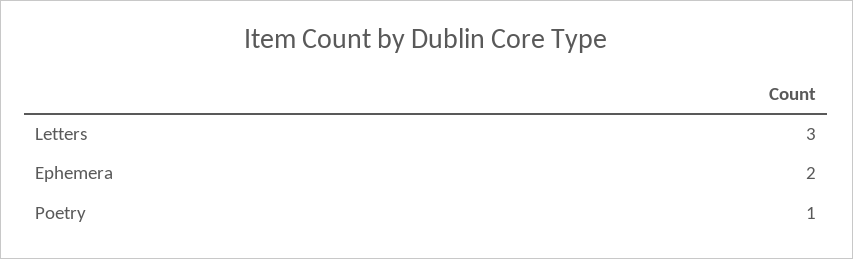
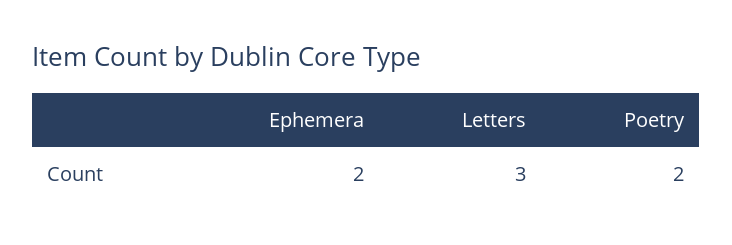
  {
    "Letters": 3,
    "Ephemera": 2,
-   "Poetry": 1
+   "Poetry": 2
  }

